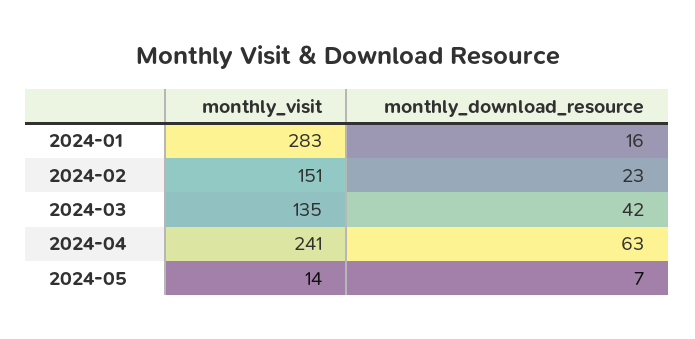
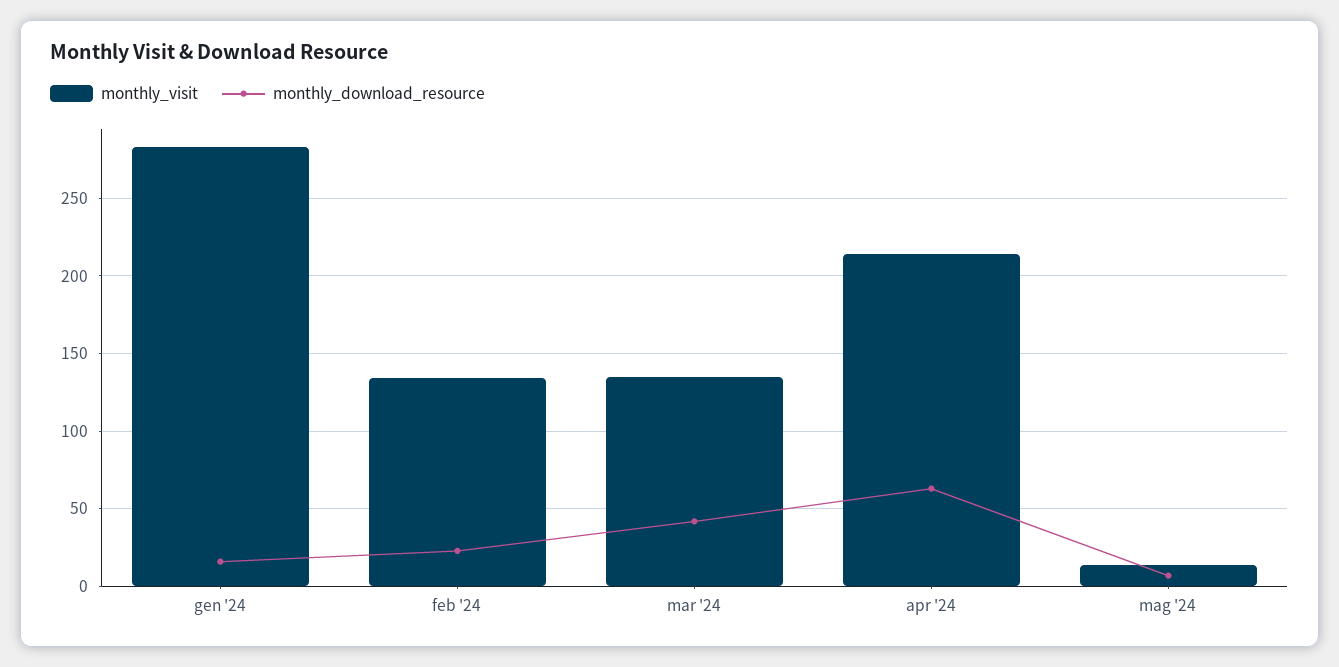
  {
    "monthly_visit": {
      "2024-01": 283,
-     "2024-02": 151,
+     "2024-02": 135,
      "2024-03": 135,
-     "2024-04": 241,
+     "2024-04": 215,
      "2024-05": 14
    },
    "monthly_download_resource": {
      "2024-01": 16,
      "2024-02": 23,
      "2024-03": 42,
      "2024-04": 63,
      "2024-05": 7
    }
  }

